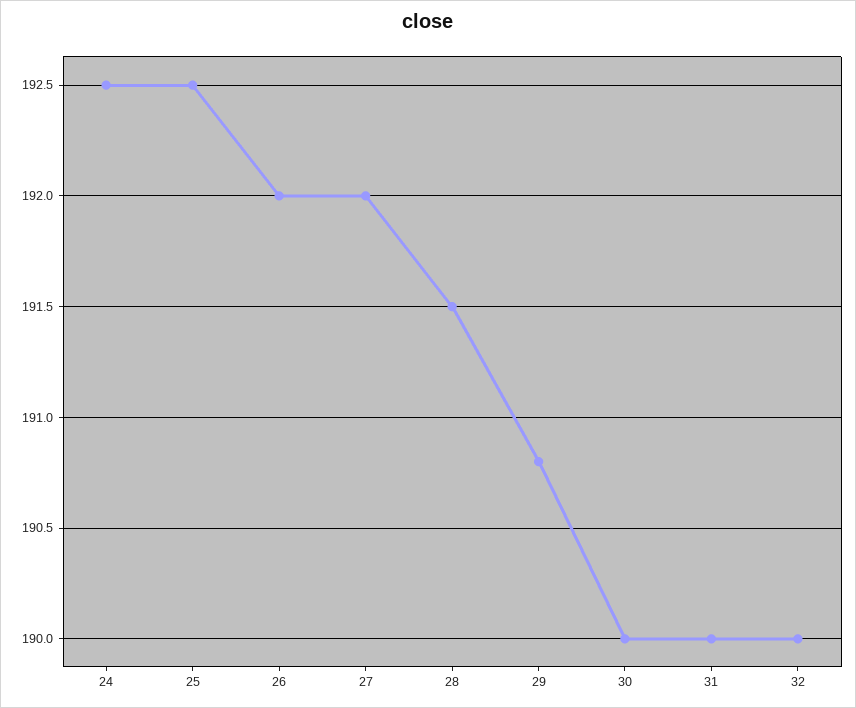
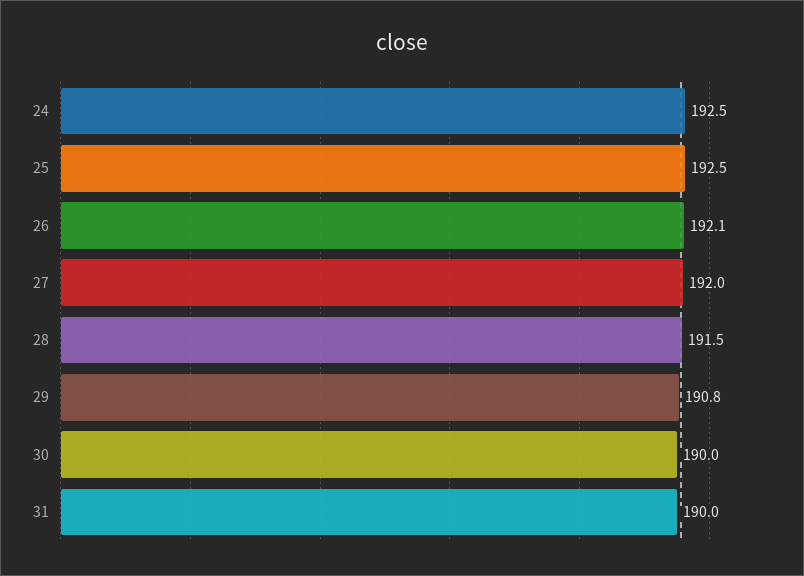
  {
    "24": 192.5,
    "25": 192.5,
-   "26": 192,
+   "26": 192.1,
    "27": 192,
    "28": 191.5,
    "29": 190.8,
    "30": 190,
-   "31": 190,
+   "31": 190
-   "32": 190
  }

